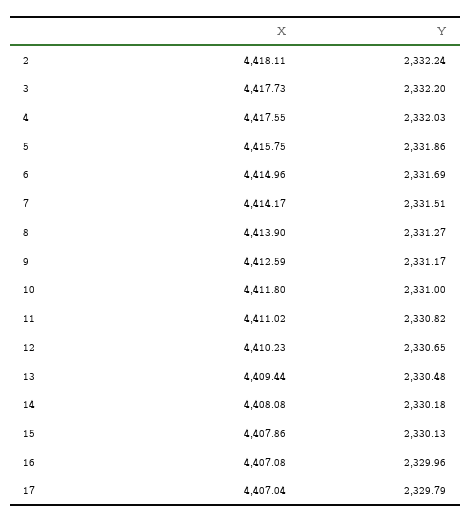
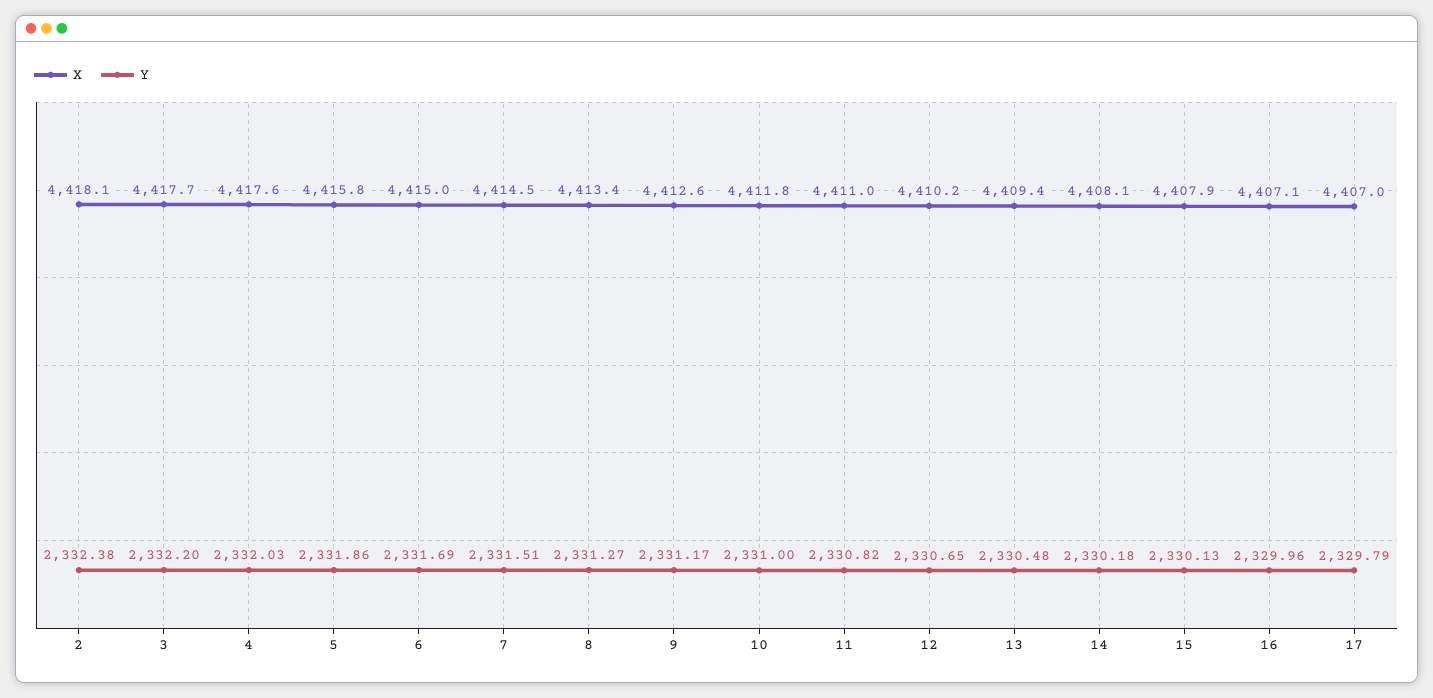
  {
    "X": {
      "2": 4418.11,
      "3": 4417.73,
      "4": 4417.55,
      "5": 4415.75,
      "6": 4414.96,
-     "7": 4414.17,
+     "7": 4414.5,
-     "8": 4413.9,
+     "8": 4413.4,
      "9": 4412.59,
      "10": 4411.8,
      "11": 4411.02,
      "12": 4410.23,
      "13": 4409.44,
      "14": 4408.08,
      "15": 4407.86,
      "16": 4407.08,
      "17": 4407.04
    },
    "Y": {
-     "2": 2332.24,
+     "2": 2332.38,
      "3": 2332.2,
      "4": 2332.03,
      "5": 2331.86,
      "6": 2331.69,
      "7": 2331.51,
      "8": 2331.27,
      "9": 2331.17,
      "10": 2331,
      "11": 2330.82,
      "12": 2330.65,
      "13": 2330.48,
      "14": 2330.18,
      "15": 2330.13,
      "16": 2329.96,
      "17": 2329.79
    }
  }

